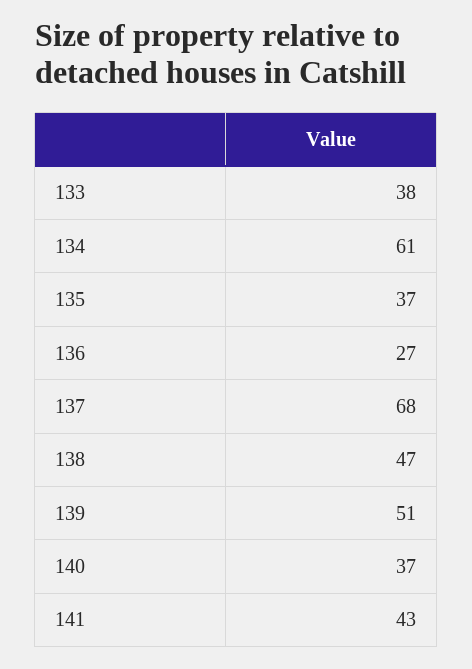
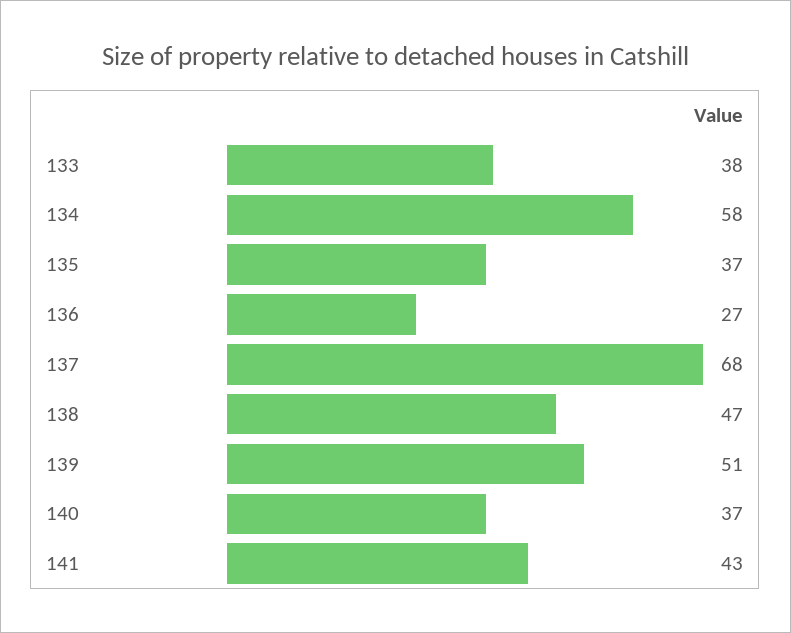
  {
    "133": 38,
-   "134": 61,
+   "134": 58,
    "135": 37,
    "136": 27,
    "137": 68,
    "138": 47,
    "139": 51,
    "140": 37,
    "141": 43
  }

